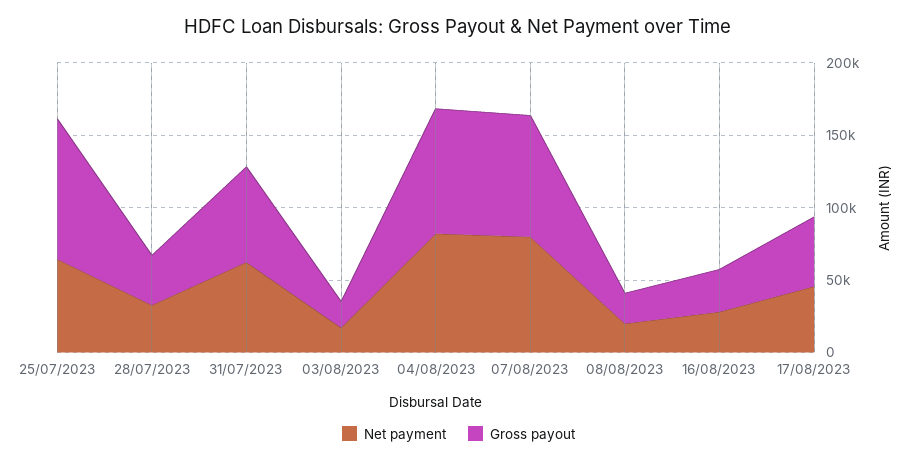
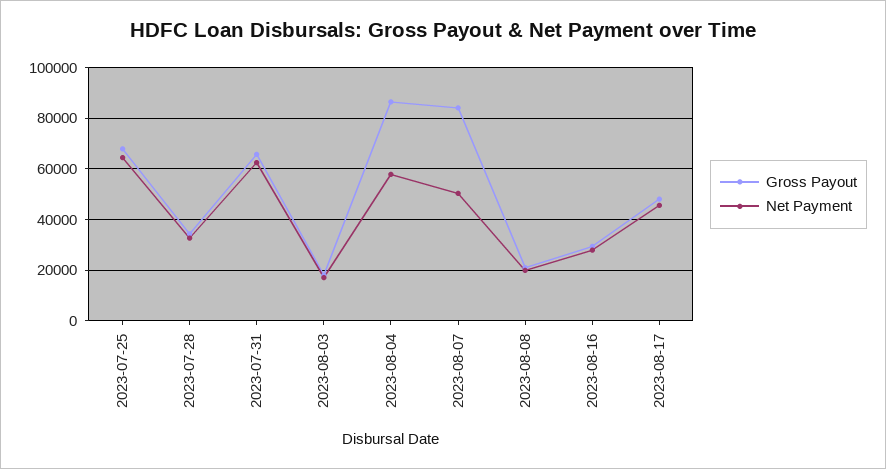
  {
    "Net payment": {
      "25/07/2023": 65000,
      "28/07/2023": 32500,
      "31/07/2023": 62500,
      "03/08/2023": 17500,
-     "04/08/2023": 80000,
+     "04/08/2023": 57500,
-     "07/08/2023": 80000,
+     "07/08/2023": 50000,
      "08/08/2023": 20000,
      "16/08/2023": 27500,
      "17/08/2023": 45000
    },
    "Gross payout": {
-     "25/07/2023": 100000,
+     "25/07/2023": 67500,
      "28/07/2023": 35000,
      "31/07/2023": 65000,
      "03/08/2023": 17500,
      "04/08/2023": 87500,
      "07/08/2023": 85000,
      "08/08/2023": 20000,
      "16/08/2023": 30000,
      "17/08/2023": 47500
    }
  }

